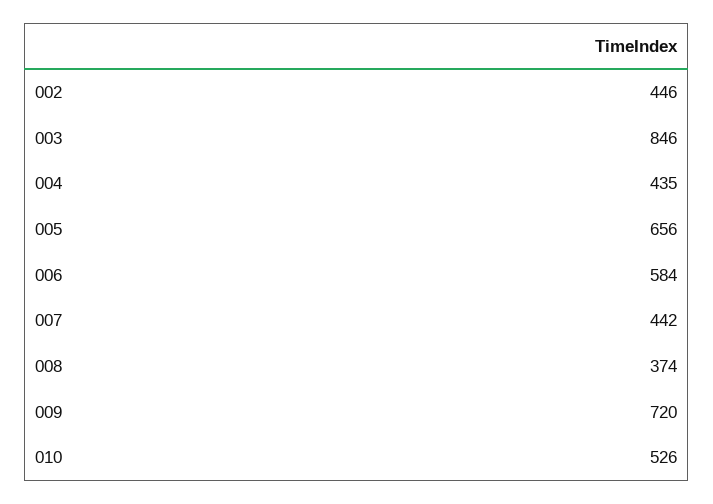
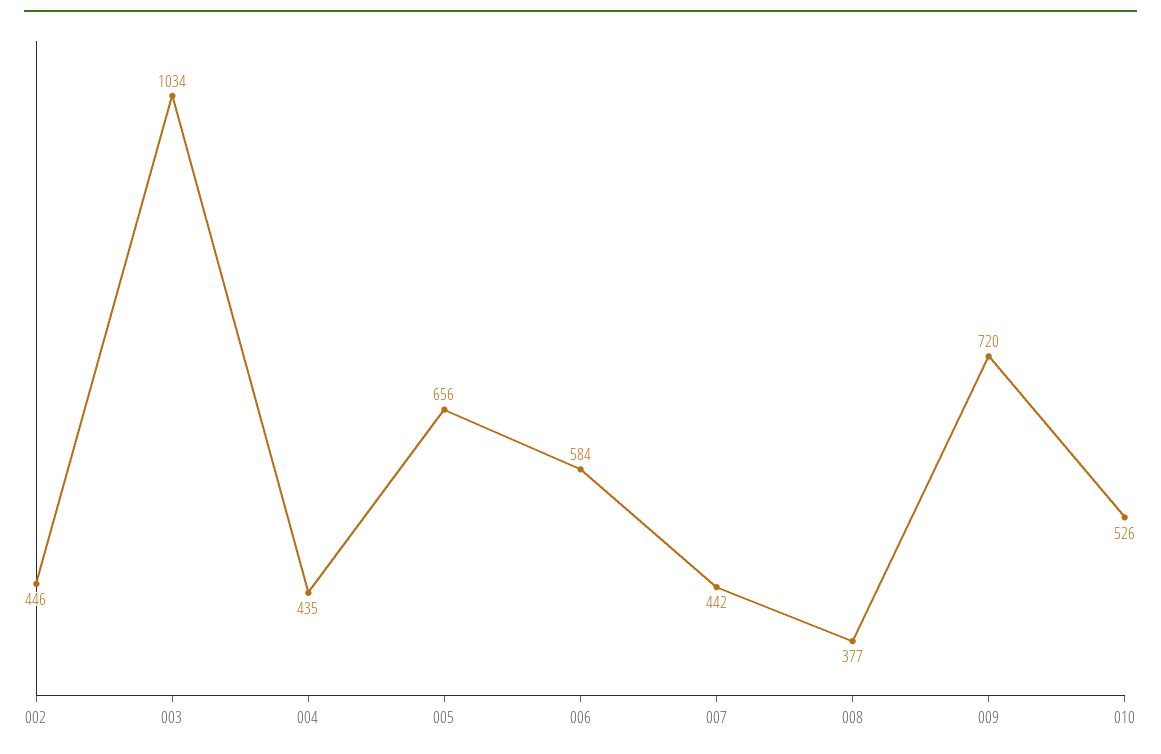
  {
    "002": 446,
-   "003": 846,
+   "003": 1034,
    "004": 435,
    "005": 656,
    "006": 584,
    "007": 442,
-   "008": 374,
+   "008": 377,
    "009": 720,
    "010": 526
  }

